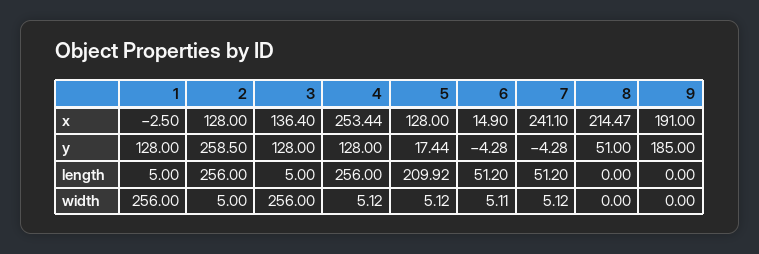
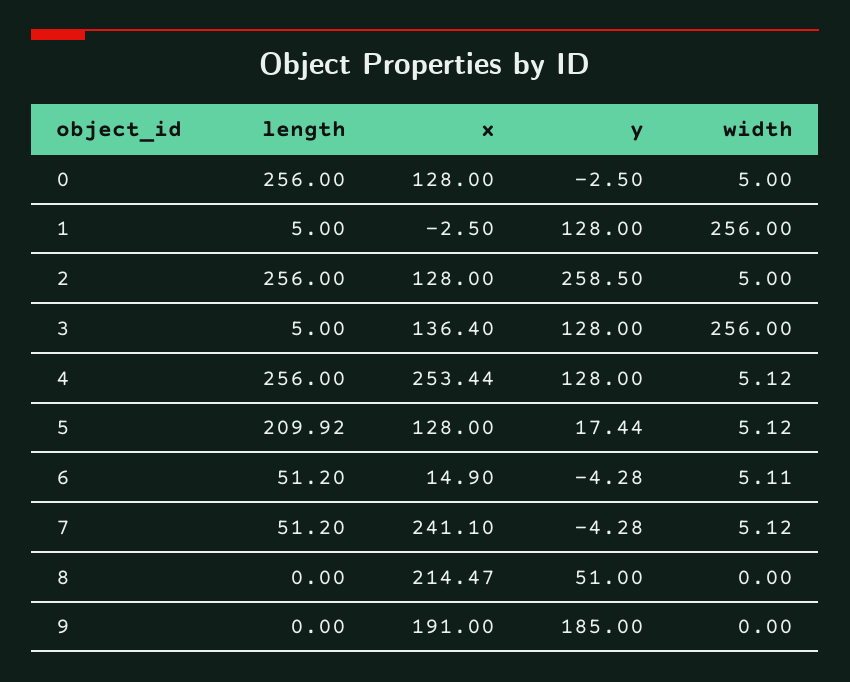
  {
    "1": {
      "x": -2.5,
      "y": 128,
      "length": 5,
      "width": 256
    },
    "2": {
      "x": 128,
      "y": 258.5,
      "length": 256,
      "width": 5
    },
    "3": {
      "x": 136.4,
      "y": 128,
      "length": 5,
      "width": 256
    },
    "4": {
      "x": 253.44,
      "y": 128,
      "length": 256,
      "width": 5.12
    },
    "5": {
      "x": 128,
      "y": 17.44,
      "length": 209.92,
      "width": 5.12
    },
    "6": {
      "x": 14.9,
      "y": -4.28,
      "length": 51.2,
      "width": 5.11
    },
    "7": {
      "x": 241.1,
      "y": -4.28,
      "length": 51.2,
      "width": 5.12
    },
    "8": {
      "x": 214.47,
      "y": 51,
      "length": 0,
      "width": 0
    },
    "9": {
      "x": 191,
      "y": 185,
      "length": 0,
      "width": 0
-   }
+   },
+   "0": {
+     "length": 256,
+     "x": 128,
+     "y": -2.5,
+     "width": 5
+   }
  }

